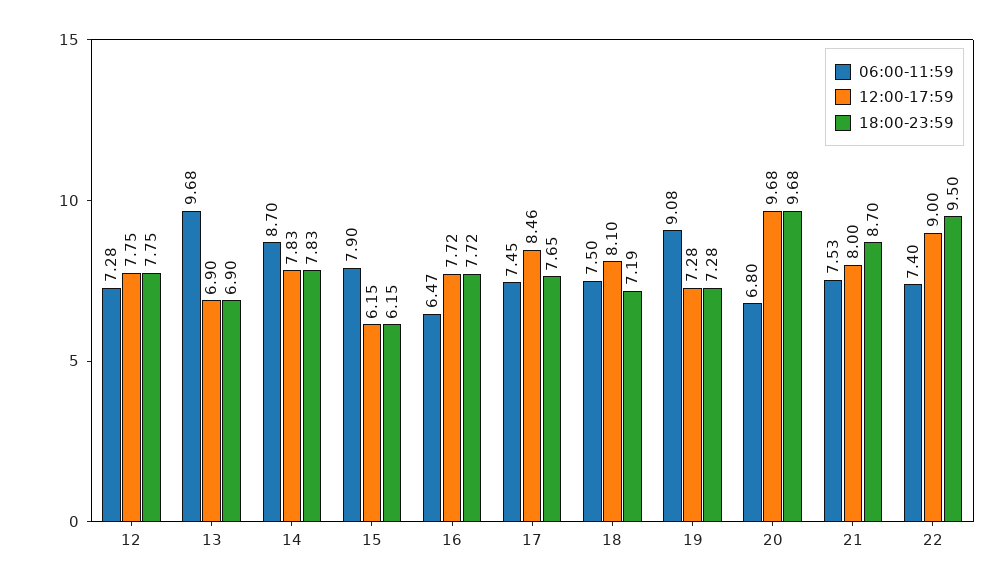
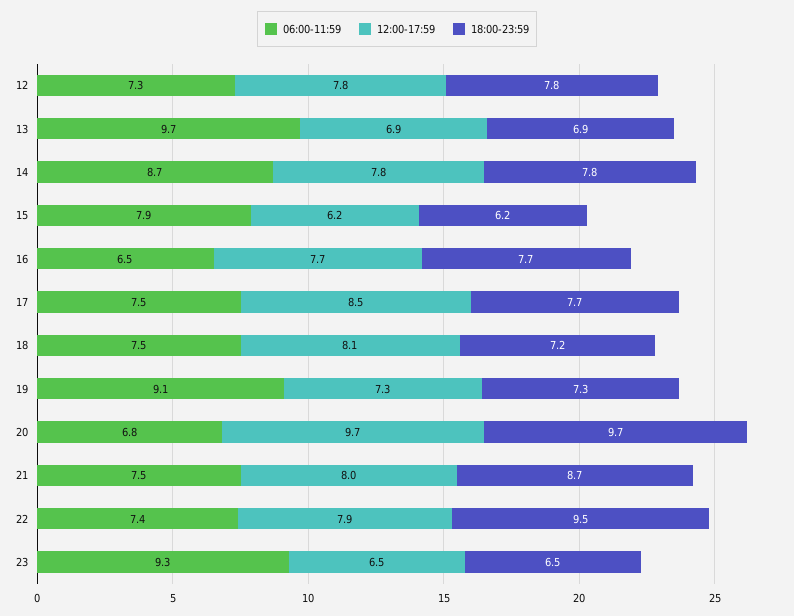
  {
    "06:00-11:59": {
      "12": 7.28,
      "13": 9.68,
      "14": 8.7,
      "15": 7.9,
      "16": 6.47,
      "17": 7.45,
      "18": 7.5,
      "19": 9.08,
      "20": 6.8,
      "21": 7.53,
-     "22": 7.4
+     "22": 7.4,
+     "23": 9.3
    },
    "12:00-17:59": {
      "12": 7.75,
      "13": 6.9,
      "14": 7.83,
      "15": 6.15,
      "16": 7.72,
      "17": 8.46,
      "18": 8.1,
      "19": 7.28,
      "20": 9.68,
      "21": 8,
-     "22": 9
+     "22": 7.9,
+     "23": 6.5
    },
    "18:00-23:59": {
      "12": 7.75,
      "13": 6.9,
      "14": 7.83,
      "15": 6.15,
      "16": 7.72,
      "17": 7.65,
      "18": 7.19,
      "19": 7.28,
      "20": 9.68,
      "21": 8.7,
-     "22": 9.5
+     "22": 9.5,
+     "23": 6.5
    }
  }

